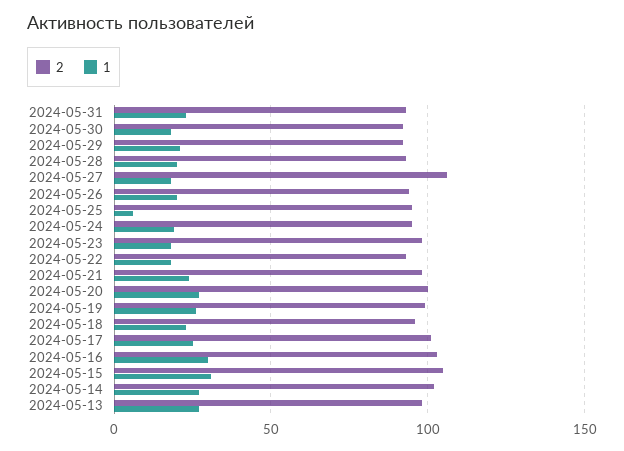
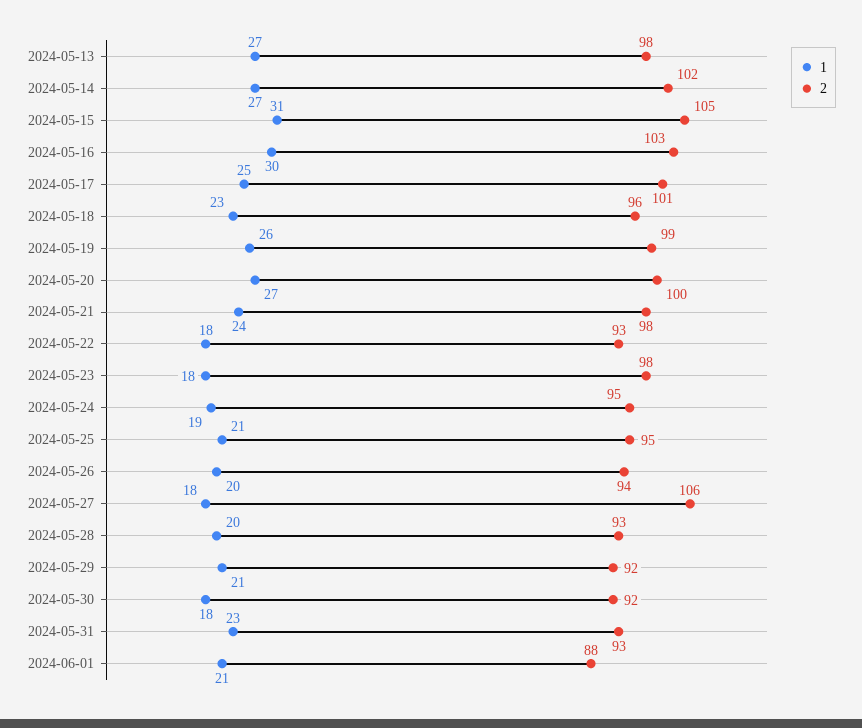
  {
    "2": {
      "2024-05-31": 93,
      "2024-05-30": 92,
      "2024-05-29": 92,
      "2024-05-28": 93,
      "2024-05-27": 106,
      "2024-05-26": 94,
      "2024-05-25": 95,
      "2024-05-24": 95,
      "2024-05-23": 98,
      "2024-05-22": 93,
      "2024-05-21": 98,
      "2024-05-20": 100,
      "2024-05-19": 99,
      "2024-05-18": 96,
      "2024-05-17": 101,
      "2024-05-16": 103,
      "2024-05-15": 105,
      "2024-05-14": 102,
-     "2024-05-13": 98
+     "2024-05-13": 98,
+     "2024-06-01": 88
    },
    "1": {
      "2024-05-31": 23,
      "2024-05-30": 18,
      "2024-05-29": 21,
      "2024-05-28": 20,
      "2024-05-27": 18,
      "2024-05-26": 20,
-     "2024-05-25": 5,
+     "2024-05-25": 21,
      "2024-05-24": 19,
      "2024-05-23": 18,
      "2024-05-22": 18,
      "2024-05-21": 24,
      "2024-05-20": 27,
      "2024-05-19": 26,
      "2024-05-18": 23,
      "2024-05-17": 25,
      "2024-05-16": 30,
      "2024-05-15": 31,
      "2024-05-14": 27,
-     "2024-05-13": 27
+     "2024-05-13": 27,
+     "2024-06-01": 21
    }
  }

